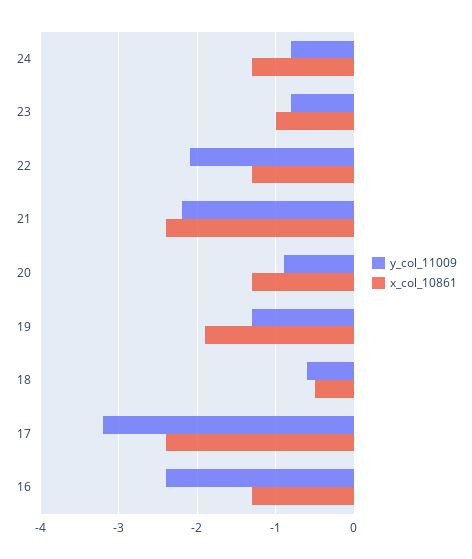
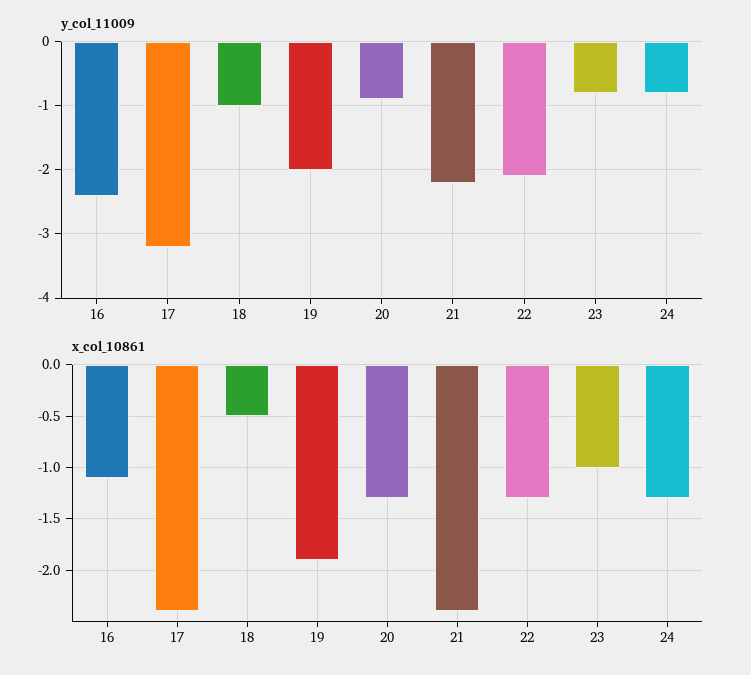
  {
    "y_col_11009": {
      "24": -0.8,
      "23": -0.8,
      "22": -2.1,
      "21": -2.2,
      "20": -0.9,
-     "19": -1.3,
+     "19": -2,
-     "18": -0.6,
+     "18": -1,
      "17": -3.2,
      "16": -2.4
    },
    "x_col_10861": {
      "24": -1.3,
      "23": -1,
      "22": -1.3,
      "21": -2.4,
      "20": -1.3,
      "19": -1.9,
      "18": -0.5,
      "17": -2.4,
-     "16": -1.3
+     "16": -1.1
    }
  }

